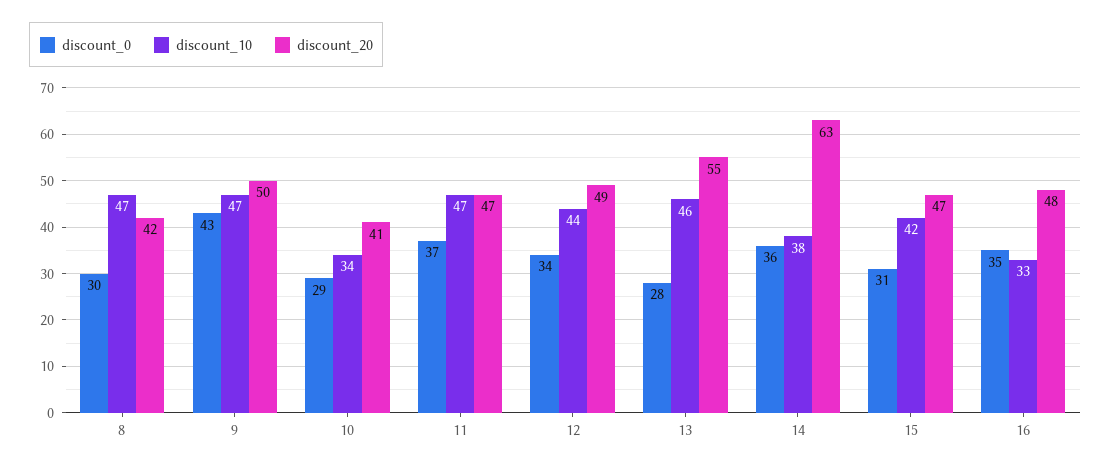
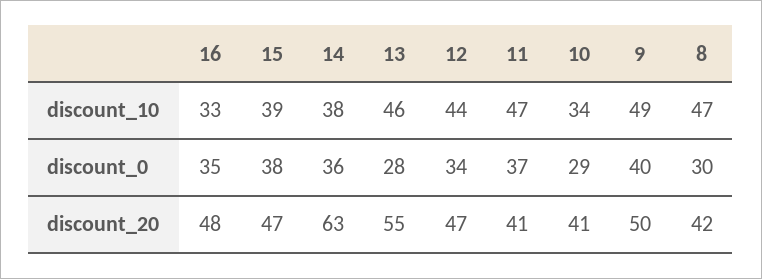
  {
    "discount_0": {
      "8": 30,
-     "9": 43,
+     "9": 40,
      "10": 29,
      "11": 37,
      "12": 34,
      "13": 28,
      "14": 36,
-     "15": 31,
+     "15": 38,
      "16": 35
    },
    "discount_10": {
      "8": 47,
-     "9": 47,
+     "9": 49,
      "10": 34,
      "11": 47,
      "12": 44,
      "13": 46,
      "14": 38,
-     "15": 42,
+     "15": 39,
      "16": 33
    },
    "discount_20": {
      "8": 42,
      "9": 50,
      "10": 41,
-     "11": 47,
+     "11": 41,
-     "12": 49,
+     "12": 47,
      "13": 55,
      "14": 63,
      "15": 47,
      "16": 48
    }
  }

